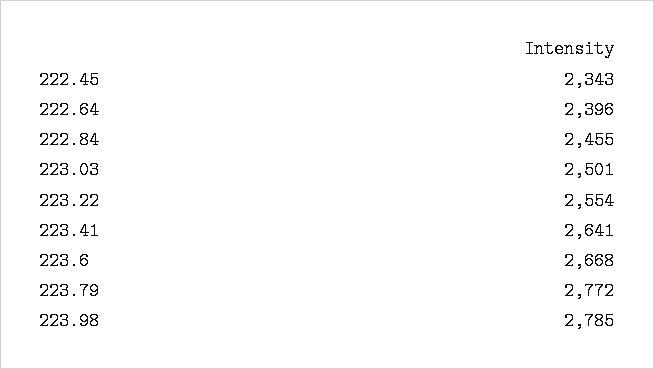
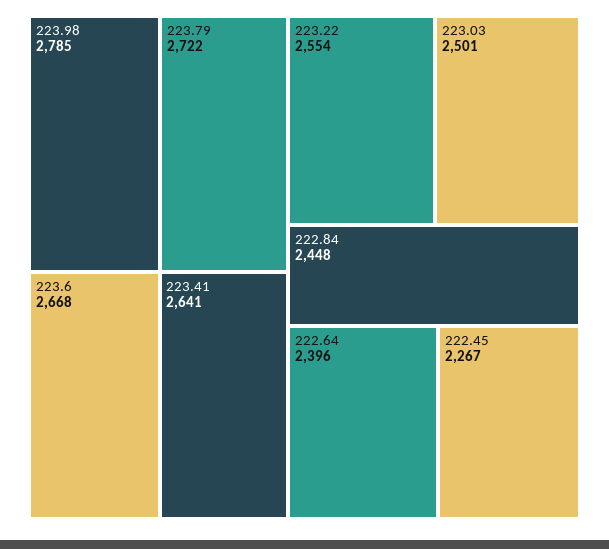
  {
-   "222.45": 2343,
+   "222.45": 2267,
    "222.64": 2396,
-   "222.84": 2455,
+   "222.84": 2448,
    "223.03": 2501,
    "223.22": 2554,
    "223.41": 2641,
    "223.6": 2668,
-   "223.79": 2772,
+   "223.79": 2722,
    "223.98": 2785
  }

